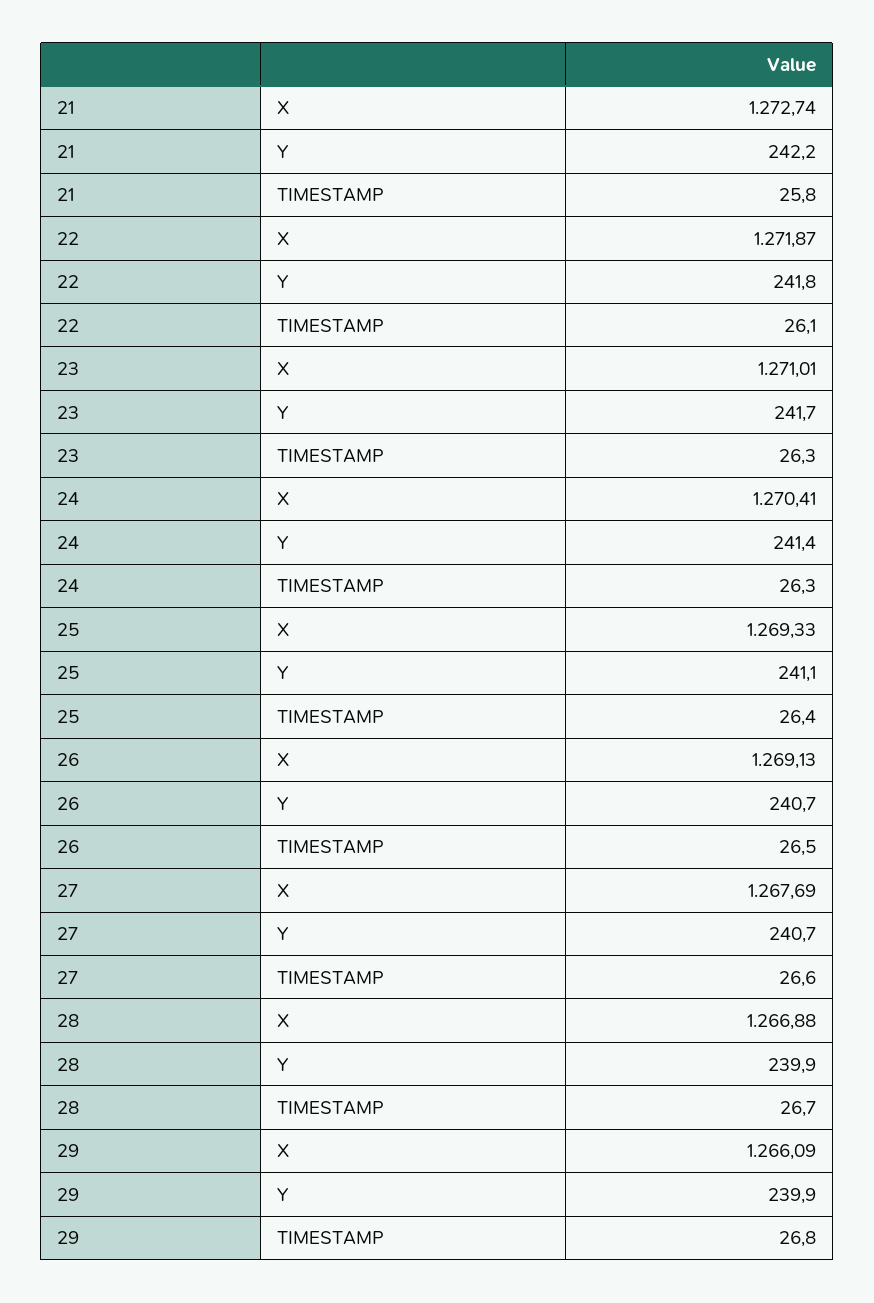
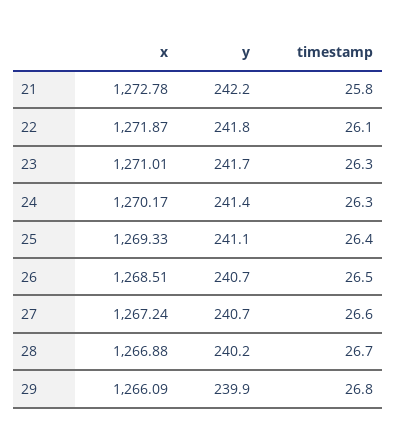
  {
    "21": {
-     "X": 1272.74,
+     "X": 1272.78,
      "Y": 242.2,
      "TIMESTAMP": 25.8
    },
    "22": {
      "X": 1271.87,
      "Y": 241.8,
      "TIMESTAMP": 26.1
    },
    "23": {
      "X": 1271.01,
      "Y": 241.7,
      "TIMESTAMP": 26.3
    },
    "24": {
-     "X": 1270.41,
+     "X": 1270.17,
      "Y": 241.4,
      "TIMESTAMP": 26.3
    },
    "25": {
      "X": 1269.33,
      "Y": 241.1,
      "TIMESTAMP": 26.4
    },
    "26": {
-     "X": 1269.13,
+     "X": 1268.51,
      "Y": 240.7,
      "TIMESTAMP": 26.5
    },
    "27": {
-     "X": 1267.69,
+     "X": 1267.24,
      "Y": 240.7,
      "TIMESTAMP": 26.6
    },
    "28": {
      "X": 1266.88,
-     "Y": 239.9,
+     "Y": 240.2,
      "TIMESTAMP": 26.7
    },
    "29": {
      "X": 1266.09,
      "Y": 239.9,
      "TIMESTAMP": 26.8
    }
  }

